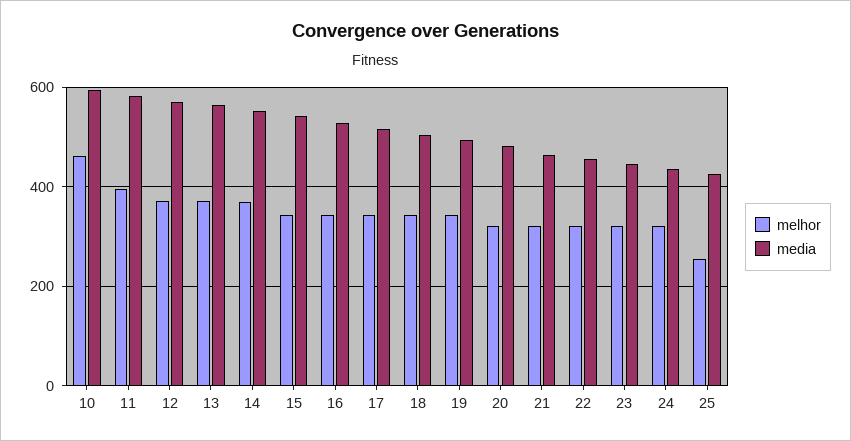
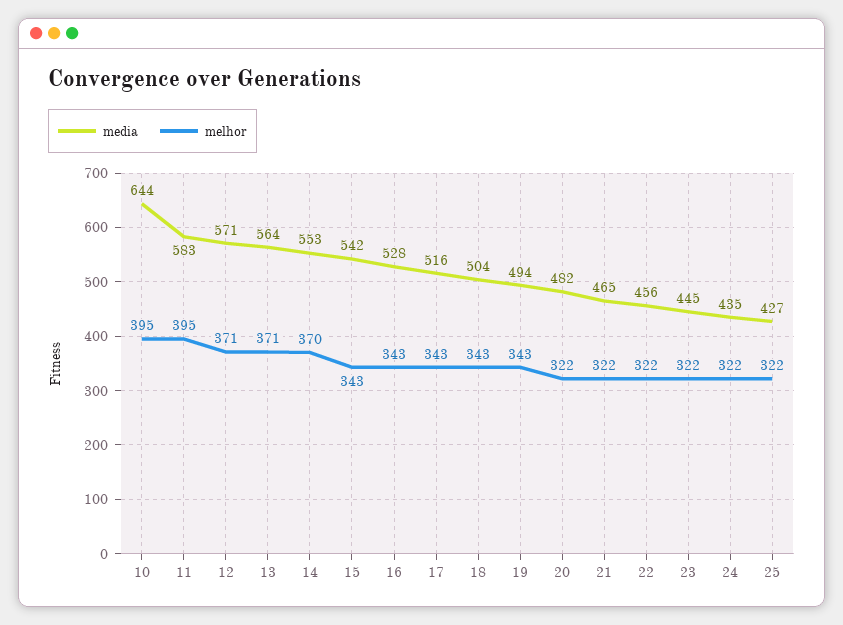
  {
    "melhor": {
-     "10": 460,
+     "10": 395,
      "11": 395,
      "12": 371,
      "13": 371,
      "14": 370,
      "15": 343,
      "16": 343,
      "17": 343,
      "18": 343,
      "19": 343,
      "20": 322,
      "21": 322,
      "22": 322,
      "23": 322,
      "24": 322,
-     "25": 260
+     "25": 322
    },
    "media": {
-     "10": 600,
+     "10": 644,
      "11": 583,
      "12": 571,
      "13": 564,
      "14": 553,
      "15": 542,
      "16": 528,
      "17": 516,
      "18": 504,
      "19": 494,
      "20": 482,
      "21": 465,
      "22": 456,
      "23": 445,
      "24": 435,
      "25": 427
    }
  }

